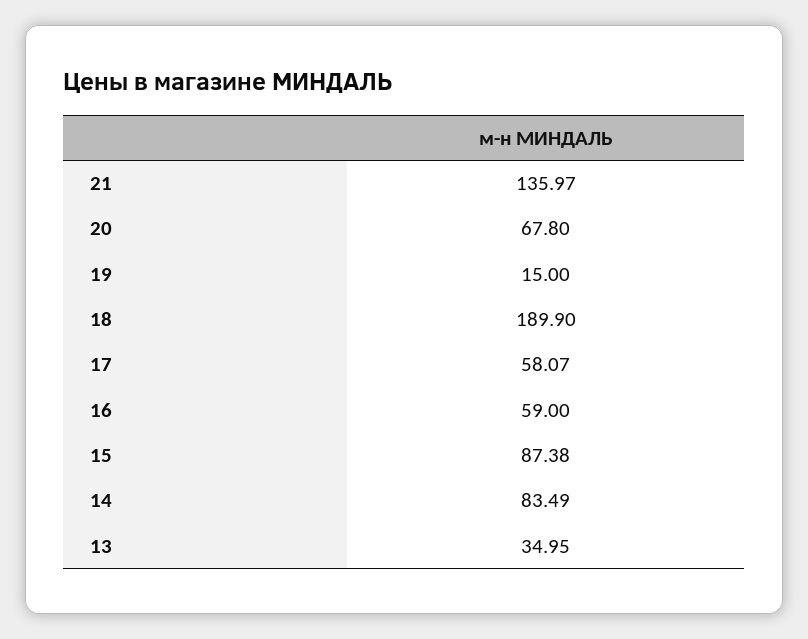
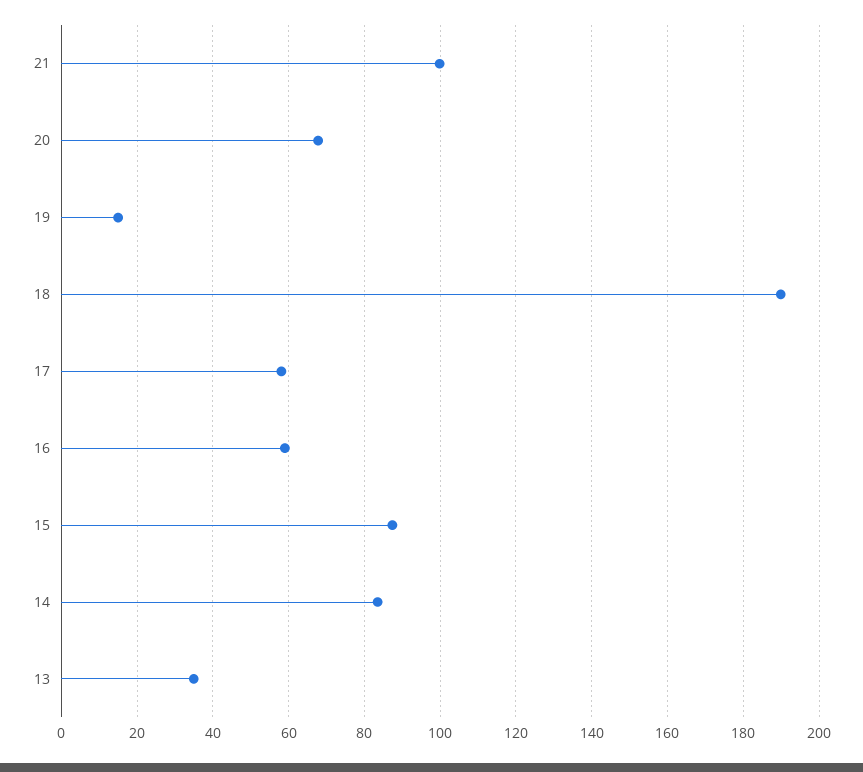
  {
-   "21": 135.97,
+   "21": 100,
    "20": 67.8,
    "19": 15,
    "18": 189.9,
    "17": 58.07,
    "16": 59,
    "15": 87.38,
    "14": 83.49,
    "13": 34.95
  }

